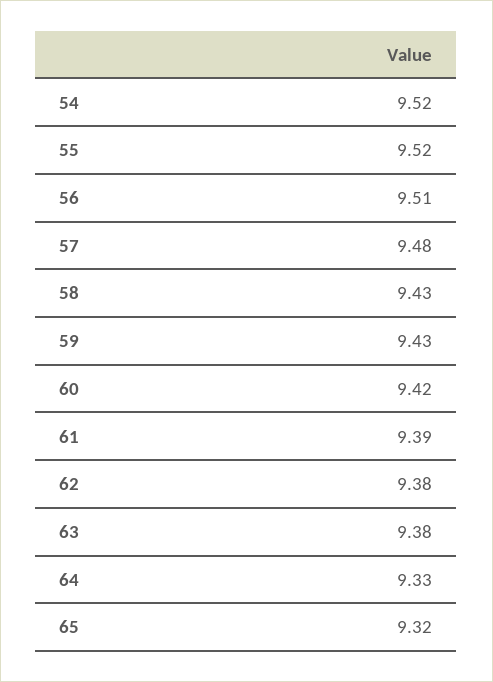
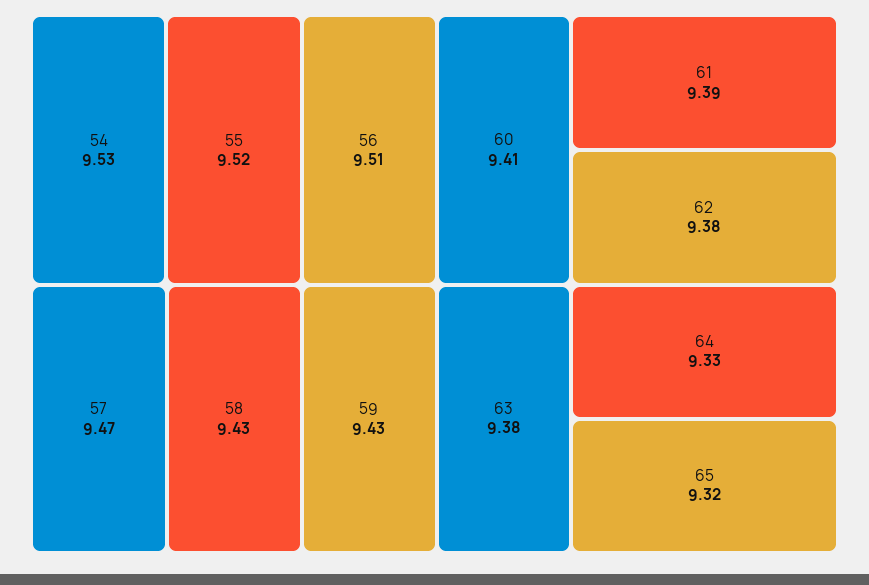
  {
-   "54": 9.52,
+   "54": 9.53,
    "55": 9.52,
    "56": 9.51,
-   "57": 9.48,
+   "57": 9.47,
    "58": 9.43,
    "59": 9.43,
-   "60": 9.42,
+   "60": 9.41,
    "61": 9.39,
    "62": 9.38,
    "63": 9.38,
    "64": 9.33,
    "65": 9.32
  }

